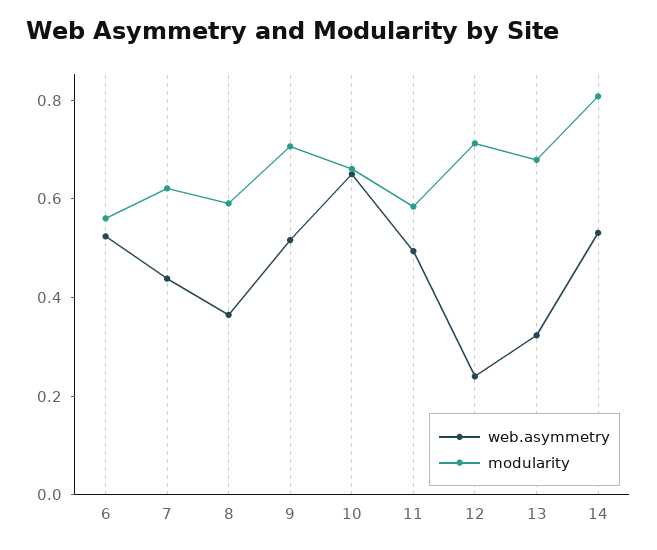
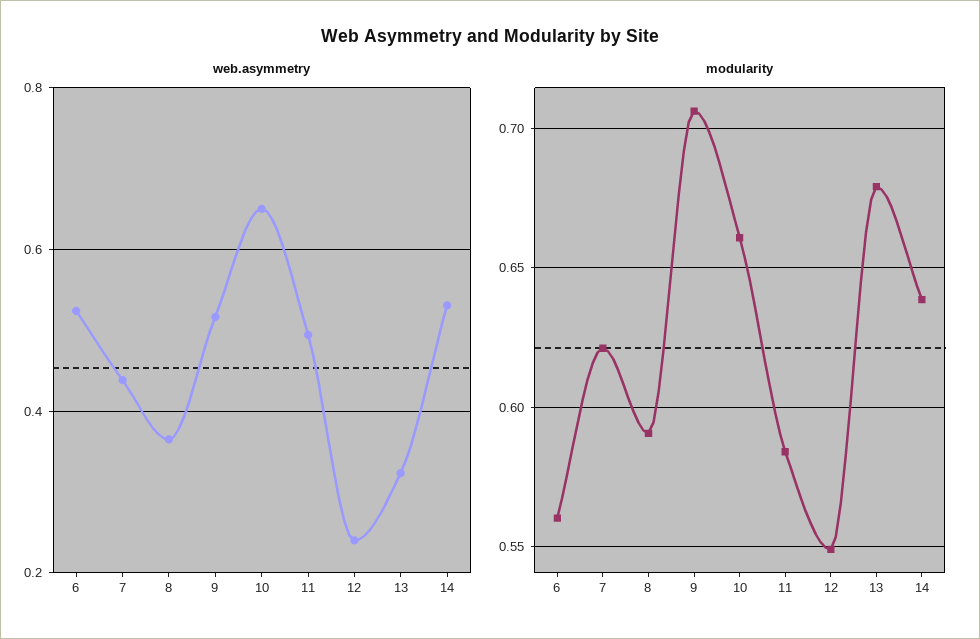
  {
    "web.asymmetry": {
      "6": 0.52,
      "7": 0.44,
      "8": 0.36,
      "9": 0.52,
      "10": 0.66,
      "11": 0.5,
      "12": 0.24,
      "13": 0.32,
      "14": 0.54
    },
    "modularity": {
      "6": 0.56,
      "7": 0.62,
      "8": 0.59,
      "9": 0.705,
      "10": 0.66,
      "11": 0.585,
-     "12": 0.7,
+     "12": 0.55,
      "13": 0.68,
-     "14": 0.8
+     "14": 0.64
    }
  }

